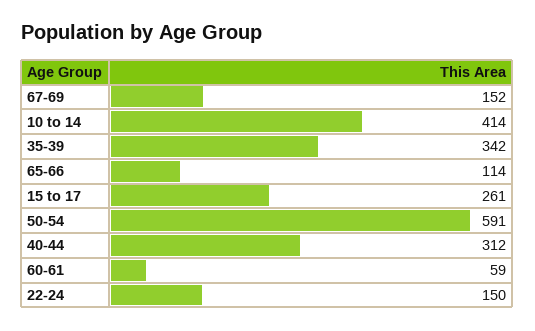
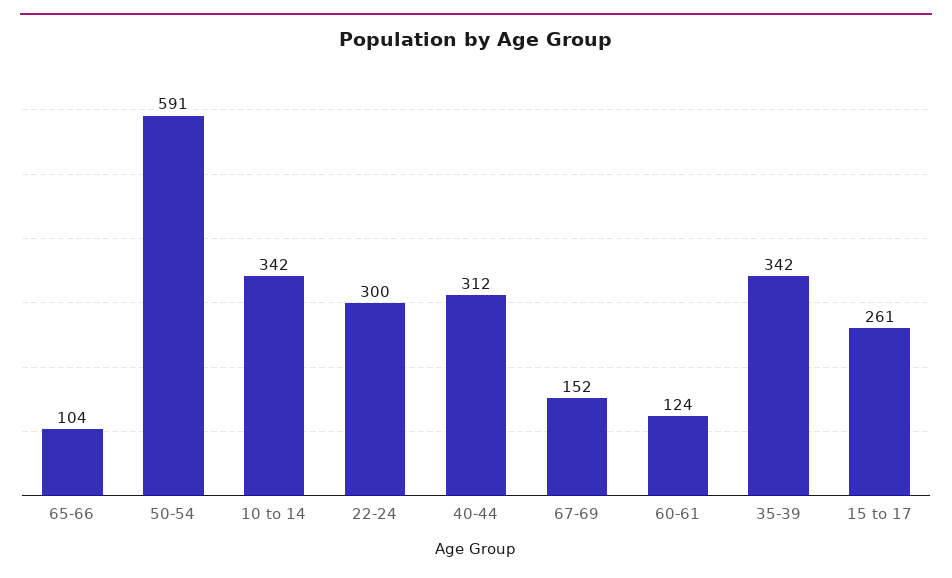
  {
    "67-69": 152,
-   "10 to 14": 414,
+   "10 to 14": 342,
    "35-39": 342,
-   "65-66": 114,
+   "65-66": 104,
    "15 to 17": 261,
    "50-54": 591,
    "40-44": 312,
-   "60-61": 59,
+   "60-61": 124,
-   "22-24": 150
+   "22-24": 300
  }

